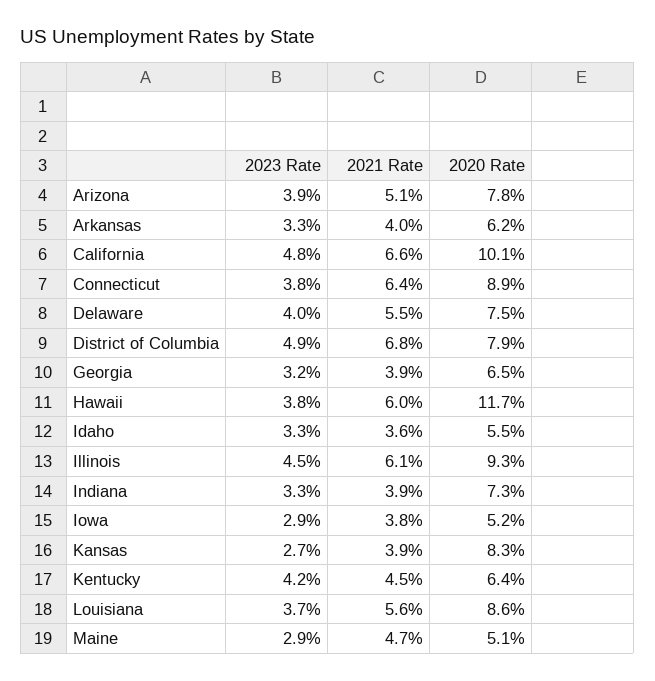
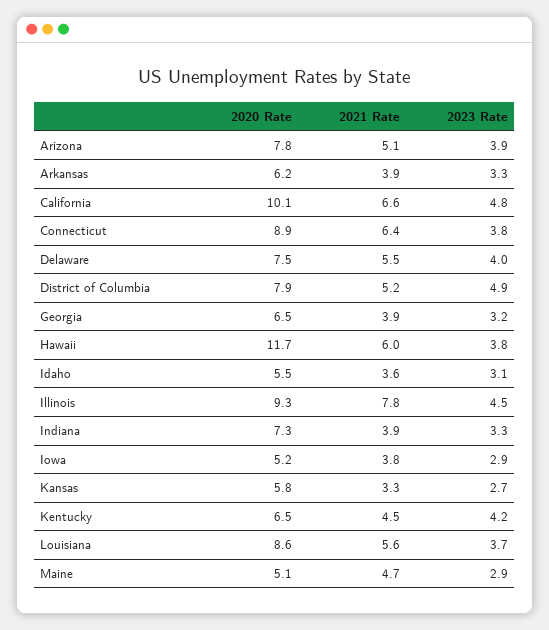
  {
    "2023 Rate": {
      "Arizona": 3.9,
      "Arkansas": 3.3,
      "California": 4.8,
      "Connecticut": 3.8,
      "Delaware": 4,
      "District of Columbia": 4.9,
      "Georgia": 3.2,
      "Hawaii": 3.8,
-     "Idaho": 3.3,
+     "Idaho": 3.1,
      "Illinois": 4.5,
      "Indiana": 3.3,
      "Iowa": 2.9,
      "Kansas": 2.7,
      "Kentucky": 4.2,
      "Louisiana": 3.7,
      "Maine": 2.9
    },
    "2021 Rate": {
      "Arizona": 5.1,
-     "Arkansas": 4,
+     "Arkansas": 3.9,
      "California": 6.6,
      "Connecticut": 6.4,
      "Delaware": 5.5,
-     "District of Columbia": 6.8,
+     "District of Columbia": 5.2,
      "Georgia": 3.9,
      "Hawaii": 6,
      "Idaho": 3.6,
-     "Illinois": 6.1,
+     "Illinois": 7.8,
      "Indiana": 3.9,
      "Iowa": 3.8,
-     "Kansas": 3.9,
+     "Kansas": 3.3,
      "Kentucky": 4.5,
      "Louisiana": 5.6,
      "Maine": 4.7
    },
    "2020 Rate": {
      "Arizona": 7.8,
      "Arkansas": 6.2,
      "California": 10.1,
      "Connecticut": 8.9,
      "Delaware": 7.5,
      "District of Columbia": 7.9,
      "Georgia": 6.5,
      "Hawaii": 11.7,
      "Idaho": 5.5,
      "Illinois": 9.3,
      "Indiana": 7.3,
      "Iowa": 5.2,
-     "Kansas": 8.3,
+     "Kansas": 5.8,
-     "Kentucky": 6.4,
+     "Kentucky": 6.5,
      "Louisiana": 8.6,
      "Maine": 5.1
    }
  }

